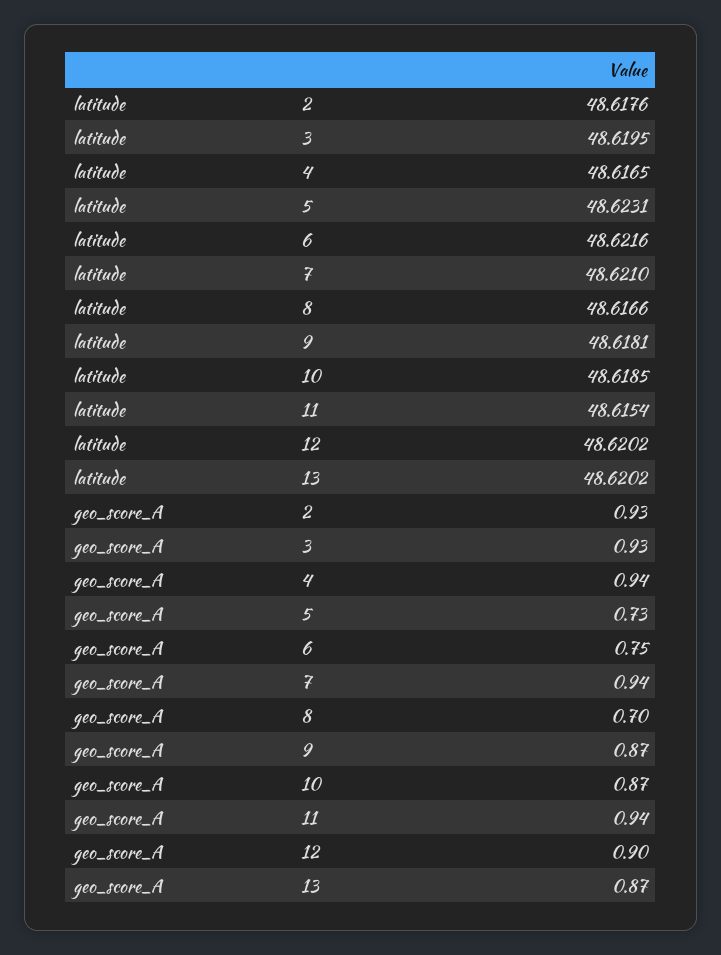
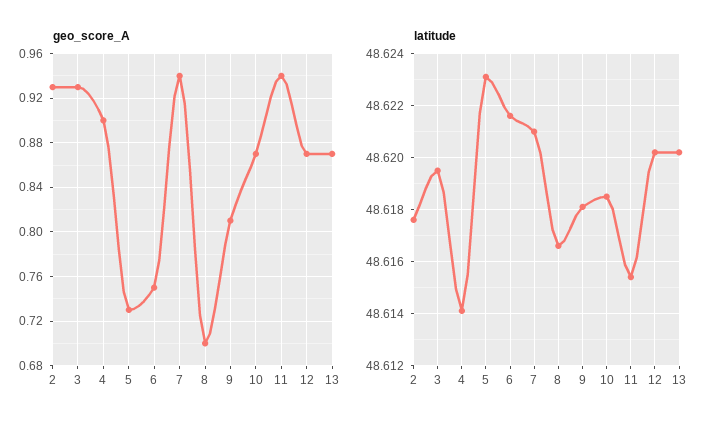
  {
    "latitude": {
      "2": 48.6176,
      "3": 48.6195,
-     "4": 48.6165,
+     "4": 48.614,
      "5": 48.6231,
      "6": 48.6216,
      "7": 48.621,
      "8": 48.6166,
      "9": 48.6181,
      "10": 48.6185,
      "11": 48.6154,
      "12": 48.6202,
      "13": 48.6202
    },
    "geo_score_A": {
      "2": 0.93,
      "3": 0.93,
-     "4": 0.94,
+     "4": 0.9,
      "5": 0.73,
      "6": 0.75,
      "7": 0.94,
      "8": 0.7,
-     "9": 0.87,
+     "9": 0.81,
      "10": 0.87,
      "11": 0.94,
-     "12": 0.9,
+     "12": 0.87,
      "13": 0.87
    }
  }

